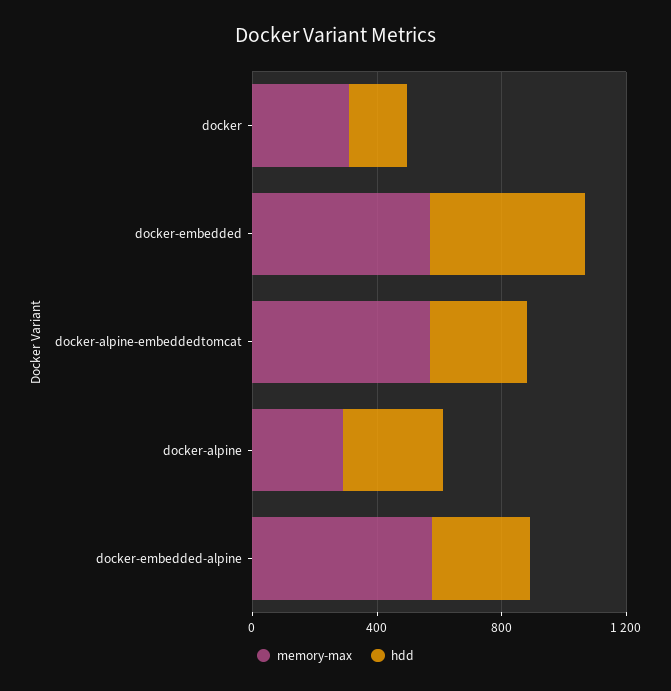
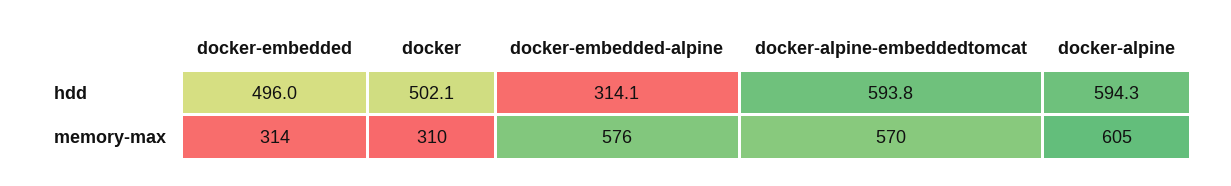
  {
    "memory-max": {
      "docker": 310,
-     "docker-embedded": 600,
+     "docker-embedded": 314,
      "docker-alpine-embeddedtomcat": 570,
-     "docker-alpine": 300,
+     "docker-alpine": 605,
      "docker-embedded-alpine": 576
    },
    "hdd": {
-     "docker": 200,
+     "docker": 502.1,
      "docker-embedded": 496,
-     "docker-alpine-embeddedtomcat": 300,
+     "docker-alpine-embeddedtomcat": 593.8,
-     "docker-alpine": 300,
+     "docker-alpine": 594.3,
      "docker-embedded-alpine": 314.1
    }
  }

